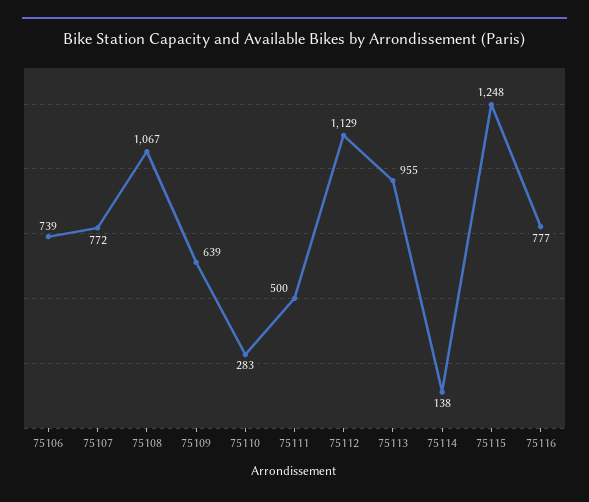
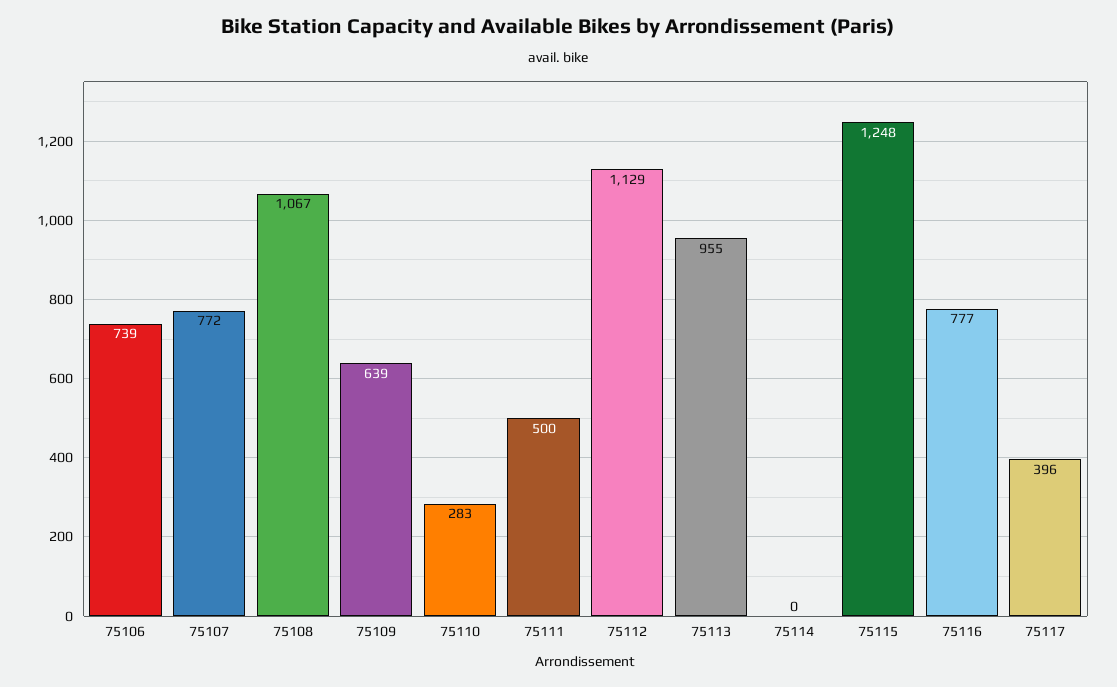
  {
    "75106": 739,
    "75107": 772,
    "75108": 1067,
    "75109": 639,
    "75110": 283,
    "75111": 500,
    "75112": 1129,
    "75113": 955,
-   "75114": 138,
+   "75114": 0,
    "75115": 1248,
-   "75116": 777
+   "75116": 777,
+   "75117": 396
  }

